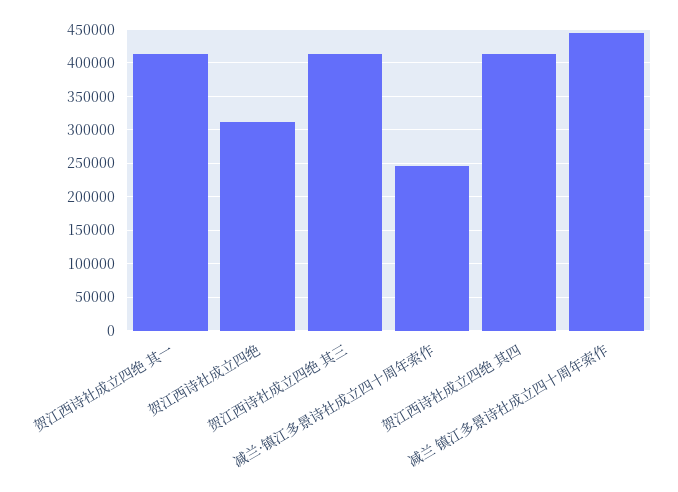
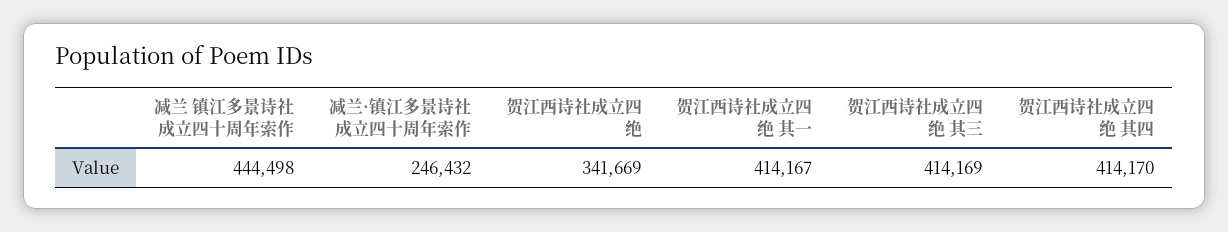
  {
    "贺江西诗社成立四绝 其一": 414167,
-   "贺江西诗社成立四绝": 310000,
+   "贺江西诗社成立四绝": 341669,
    "贺江西诗社成立四绝 其三": 414169,
    "减兰·镇江多景诗社成立四十周年索作": 246432,
    "贺江西诗社成立四绝 其四": 414170,
    "减兰 镇江多景诗社成立四十周年索作": 444498
  }

